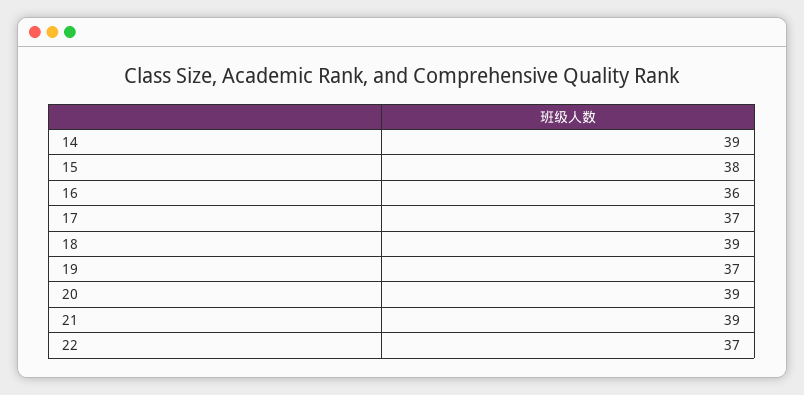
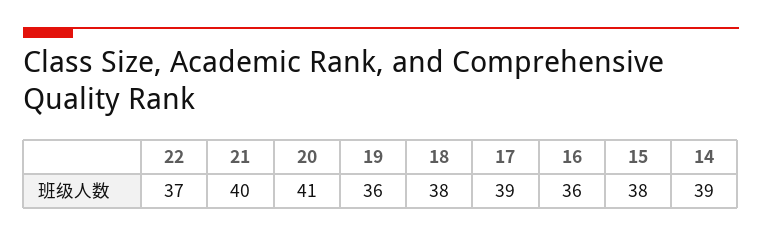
  {
    "14": 39,
    "15": 38,
    "16": 36,
-   "17": 37,
+   "17": 39,
-   "18": 39,
+   "18": 38,
-   "19": 37,
+   "19": 36,
-   "20": 39,
+   "20": 41,
-   "21": 39,
+   "21": 40,
    "22": 37
  }

